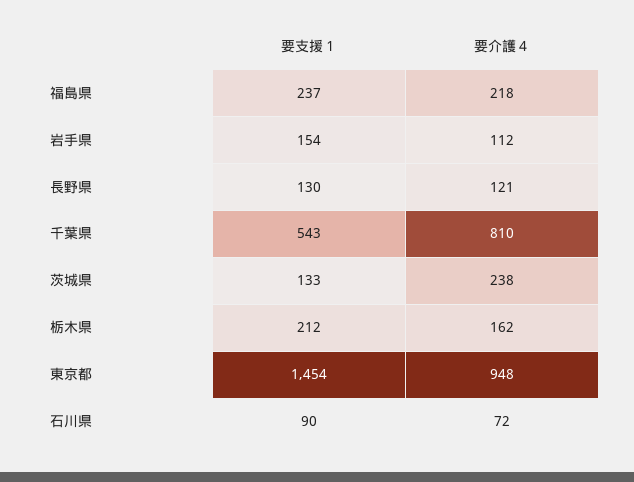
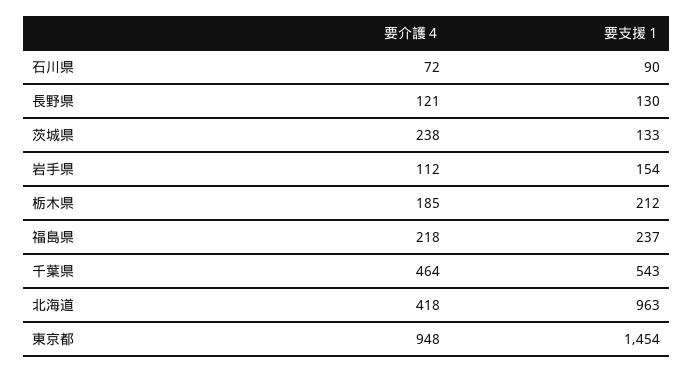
  {
    "要支援１": {
      "福島県": 237,
      "岩手県": 154,
      "長野県": 130,
      "千葉県": 543,
      "茨城県": 133,
      "栃木県": 212,
      "東京都": 1454,
-     "石川県": 90
+     "石川県": 90,
+     "北海道": 963
    },
    "要介護４": {
      "福島県": 218,
      "岩手県": 112,
      "長野県": 121,
-     "千葉県": 810,
+     "千葉県": 464,
      "茨城県": 238,
-     "栃木県": 162,
+     "栃木県": 185,
      "東京都": 948,
-     "石川県": 72
+     "石川県": 72,
+     "北海道": 418
    }
  }

